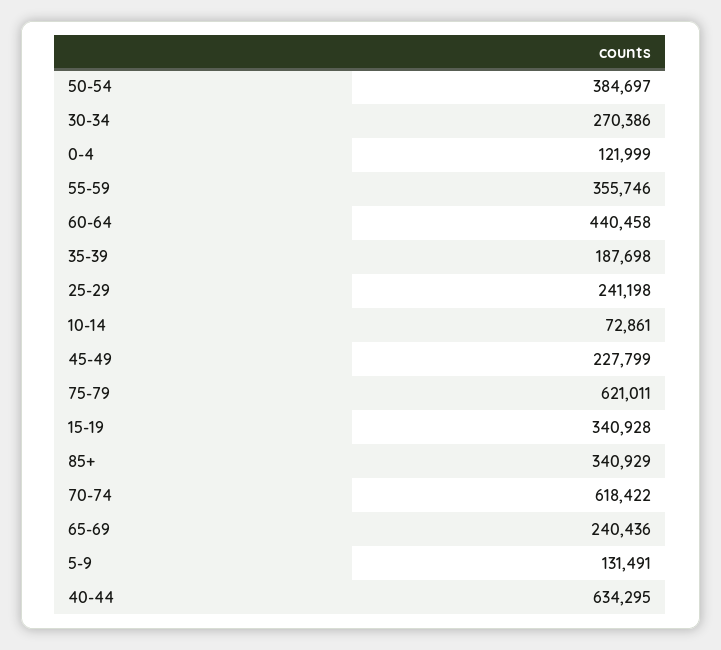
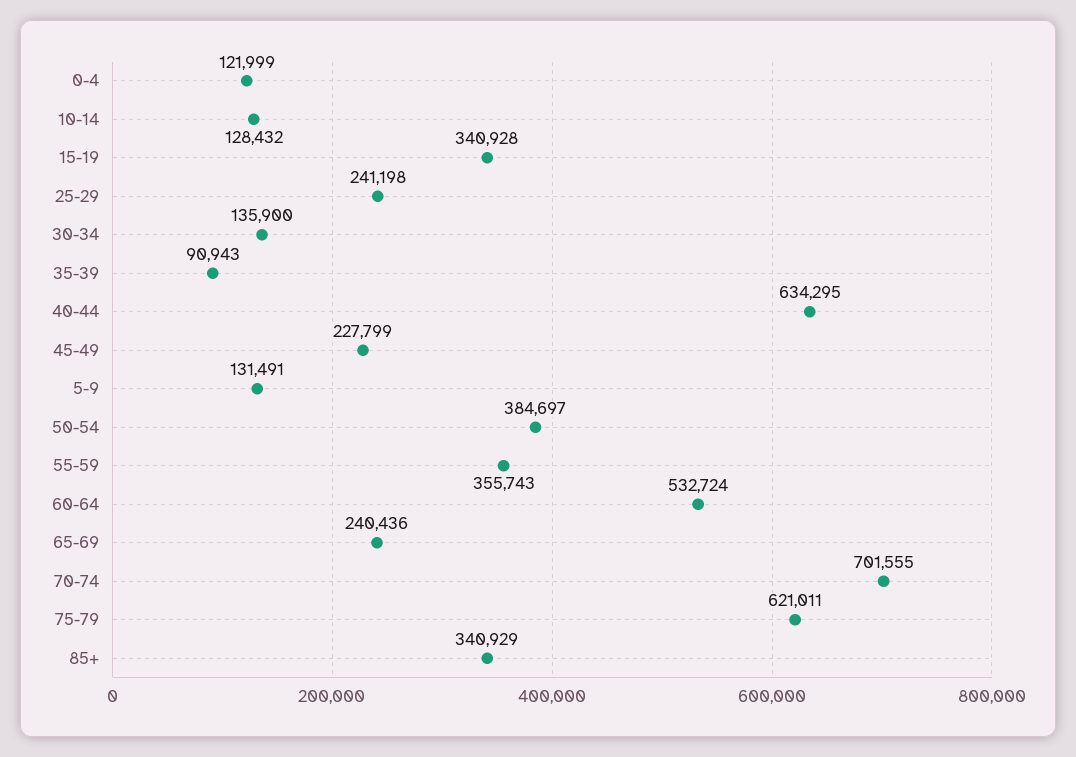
  {
    "50-54": 384697,
-   "30-34": 270386,
+   "30-34": 135900,
    "0-4": 121999,
-   "55-59": 355746,
+   "55-59": 355743,
-   "60-64": 440458,
+   "60-64": 532724,
-   "35-39": 187698,
+   "35-39": 90943,
    "25-29": 241198,
-   "10-14": 72861,
+   "10-14": 128432,
    "45-49": 227799,
    "75-79": 621011,
    "15-19": 340928,
    "85+": 340929,
-   "70-74": 618422,
+   "70-74": 701555,
    "65-69": 240436,
    "5-9": 131491,
    "40-44": 634295
  }

